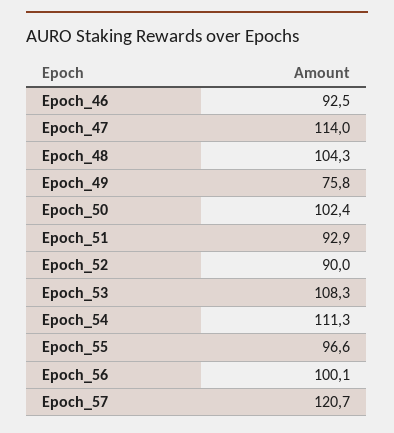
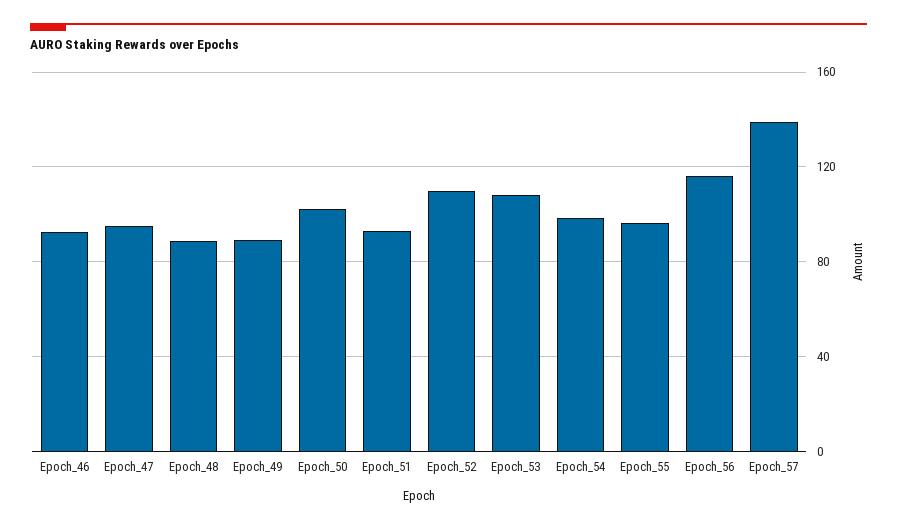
  {
    "Epoch_46": 92.5,
-   "Epoch_47": 114,
+   "Epoch_47": 95,
-   "Epoch_48": 104.3,
+   "Epoch_48": 90,
-   "Epoch_49": 75.8,
+   "Epoch_49": 90,
    "Epoch_50": 102.4,
    "Epoch_51": 92.9,
-   "Epoch_52": 90,
+   "Epoch_52": 110,
    "Epoch_53": 108.3,
-   "Epoch_54": 111.3,
+   "Epoch_54": 100,
    "Epoch_55": 96.6,
-   "Epoch_56": 100.1,
+   "Epoch_56": 115,
-   "Epoch_57": 120.7
+   "Epoch_57": 140
  }

